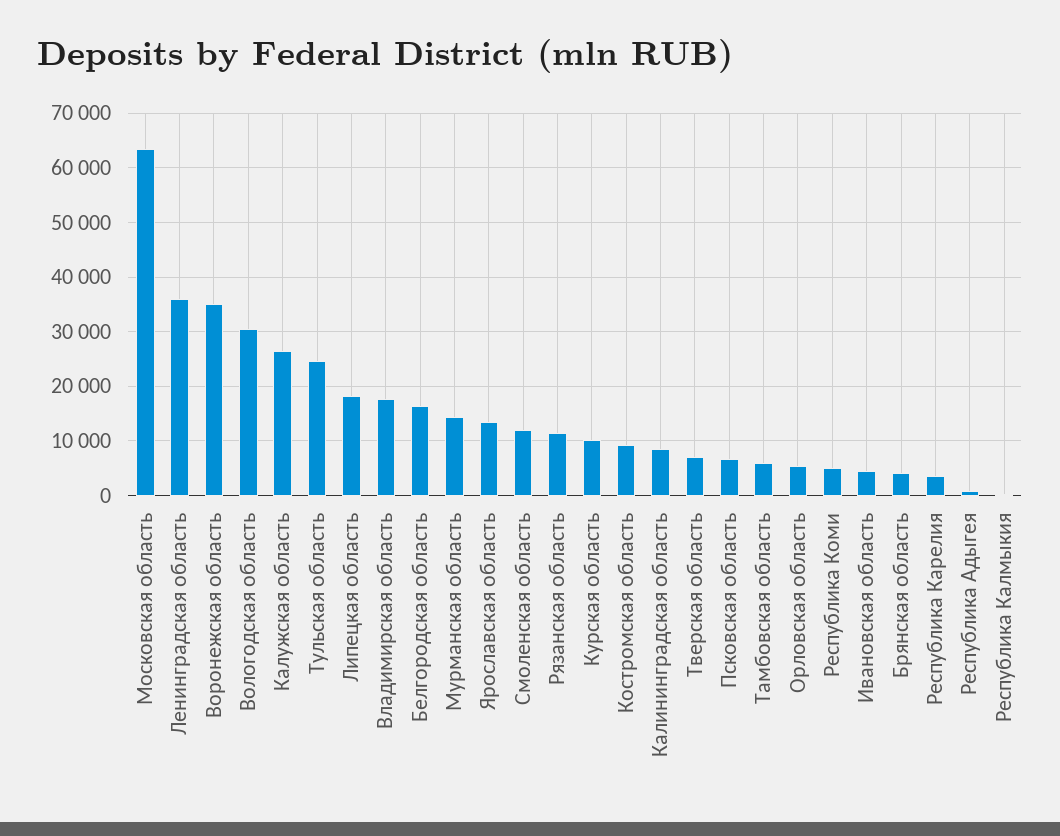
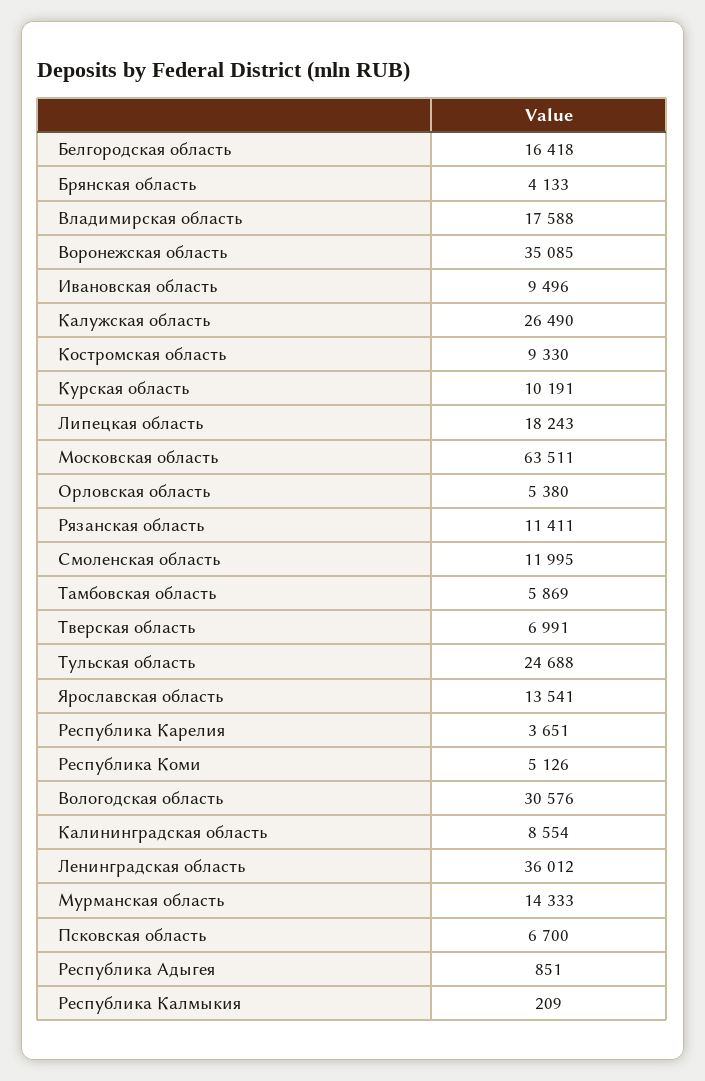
  {
    "Московская область": 63511,
    "Ленинградская область": 36012,
    "Воронежская область": 35085,
    "Вологодская область": 30576,
    "Калужская область": 26490,
    "Тульская область": 24688,
    "Липецкая область": 18243,
    "Владимирская область": 17588,
    "Белгородская область": 16418,
    "Мурманская область": 14333,
    "Ярославская область": 13541,
    "Смоленская область": 11995,
    "Рязанская область": 11411,
    "Курская область": 10191,
    "Костромская область": 9330,
    "Калининградская область": 8554,
    "Тверская область": 6991,
    "Псковская область": 6700,
    "Тамбовская область": 5869,
    "Орловская область": 5380,
    "Республика Коми": 5126,
-   "Ивановская область": 4000,
+   "Ивановская область": 9496,
    "Брянская область": 4133,
    "Республика Карелия": 3651,
    "Республика Адыгея": 851,
    "Республика Калмыкия": 209
  }

